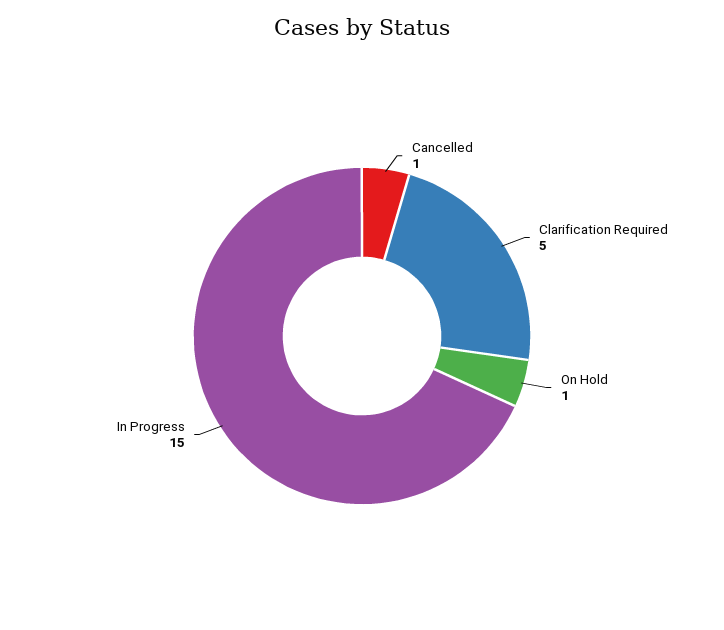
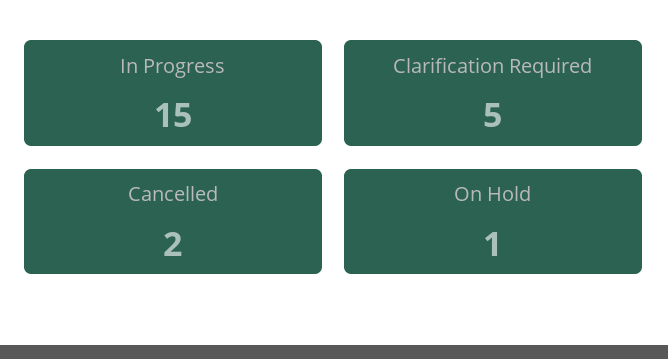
  {
-   "Cancelled": 1,
+   "Cancelled": 2,
    "Clarification Required": 5,
    "On Hold": 1,
    "In Progress": 15
  }

